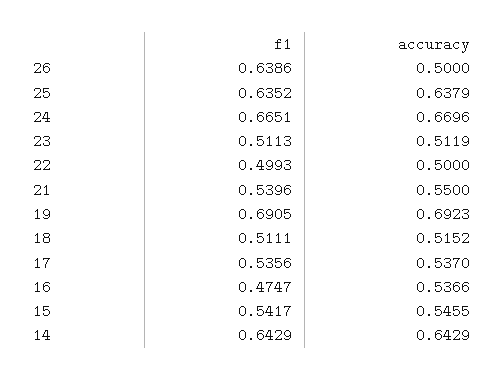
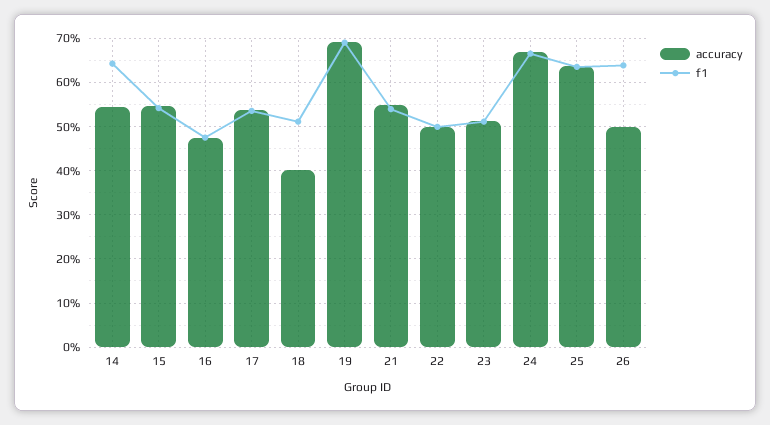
  {
    "f1": {
      "26": 0.6386,
      "25": 0.6352,
      "24": 0.6651,
      "23": 0.5113,
      "22": 0.4993,
      "21": 0.5396,
      "19": 0.6905,
      "18": 0.5111,
      "17": 0.5356,
      "16": 0.4747,
      "15": 0.5417,
      "14": 0.6429
    },
    "accuracy": {
      "26": 0.5,
      "25": 0.6379,
      "24": 0.6696,
      "23": 0.5119,
      "22": 0.5,
      "21": 0.55,
      "19": 0.6923,
-     "18": 0.5152,
+     "18": 0.4,
      "17": 0.537,
-     "16": 0.5366,
+     "16": 0.48,
      "15": 0.5455,
-     "14": 0.6429
+     "14": 0.54
    }
  }

